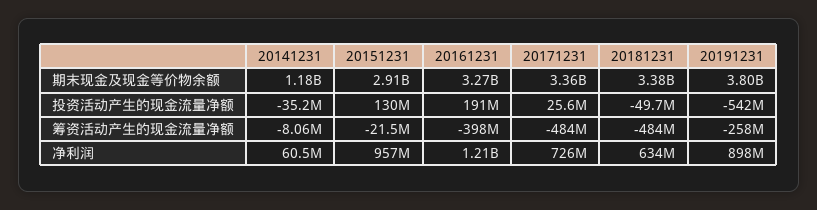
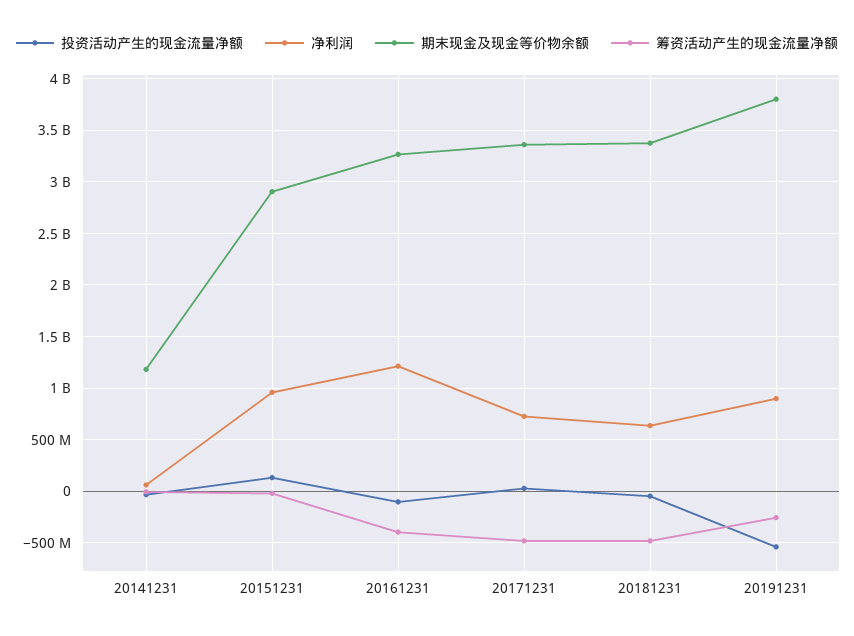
  {
    "期末现金及现金等价物余额": {
      "20141231": 1180000000,
      "20151231": 2910000000,
      "20161231": 3270000000,
      "20171231": 3360000000,
      "20181231": 3380000000,
      "20191231": 3800000000
    },
    "投资活动产生的现金流量净额": {
      "20141231": -35200000,
      "20151231": 130000000,
-     "20161231": 191000000,
+     "20161231": -100000000,
      "20171231": 25600000,
      "20181231": -49700000,
      "20191231": -542000000
    },
    "筹资活动产生的现金流量净额": {
      "20141231": -8060000,
      "20151231": -21500000,
      "20161231": -398000000,
      "20171231": -484000000,
      "20181231": -484000000,
      "20191231": -258000000
    },
    "净利润": {
      "20141231": 60500000,
      "20151231": 957000000,
      "20161231": 1210000000,
      "20171231": 726000000,
      "20181231": 634000000,
      "20191231": 898000000
    }
  }

